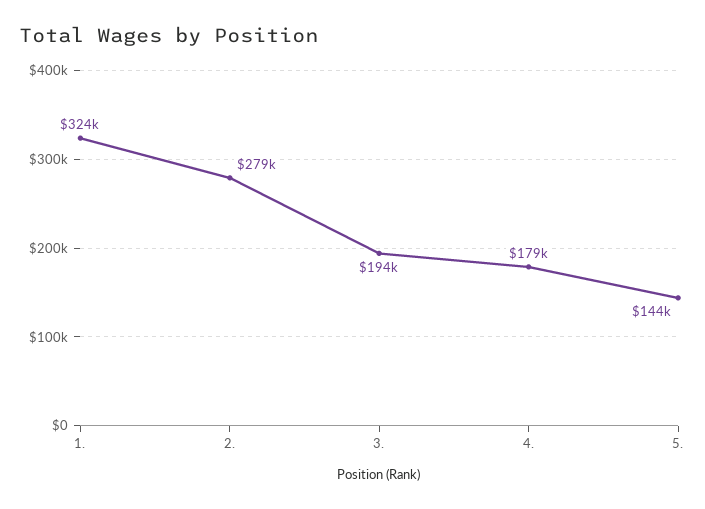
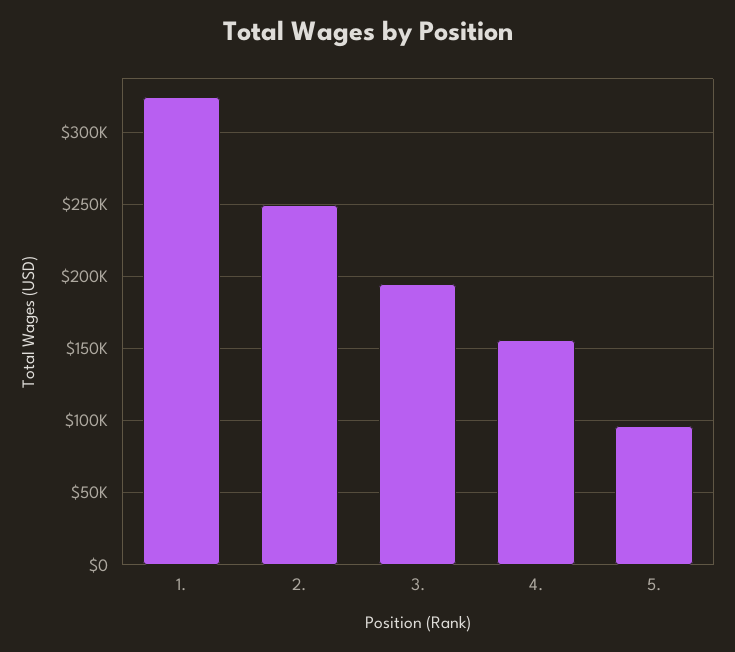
  {
    "1.": 324000,
-   "2.": 279000,
+   "2.": 250000,
    "3.": 194000,
-   "4.": 179000,
+   "4.": 155000,
-   "5.": 144000
+   "5.": 95000
  }

